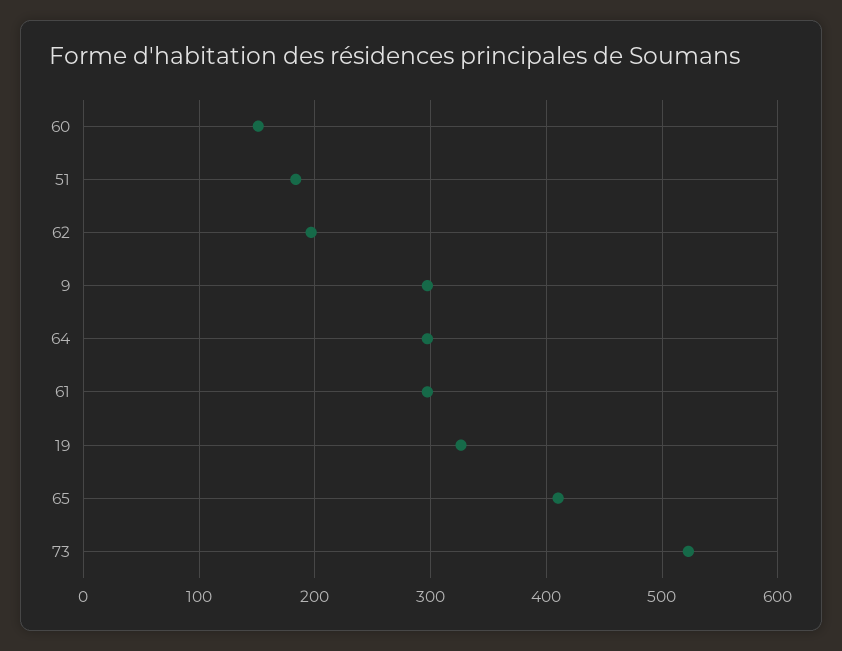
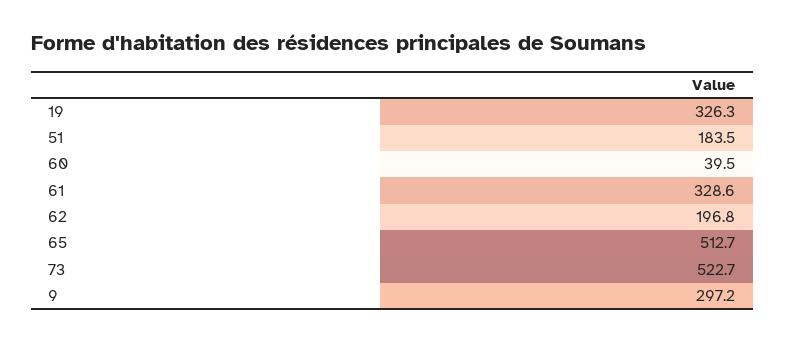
  {
-   "60": 150,
+   "60": 39.5,
    "51": 183.5,
    "62": 196.8,
    "9": 297.2,
-   "64": 300,
-   "61": 300,
+   "61": 328.6,
    "19": 326.3,
-   "65": 410,
+   "65": 512.7,
    "73": 522.7
  }

